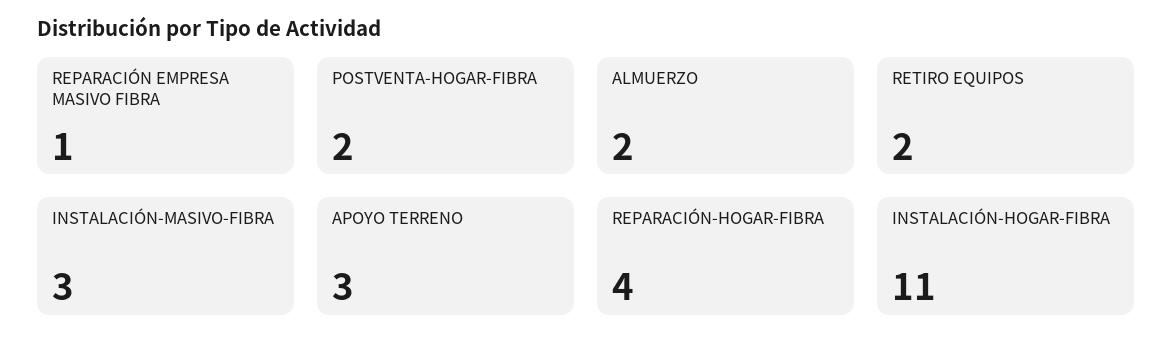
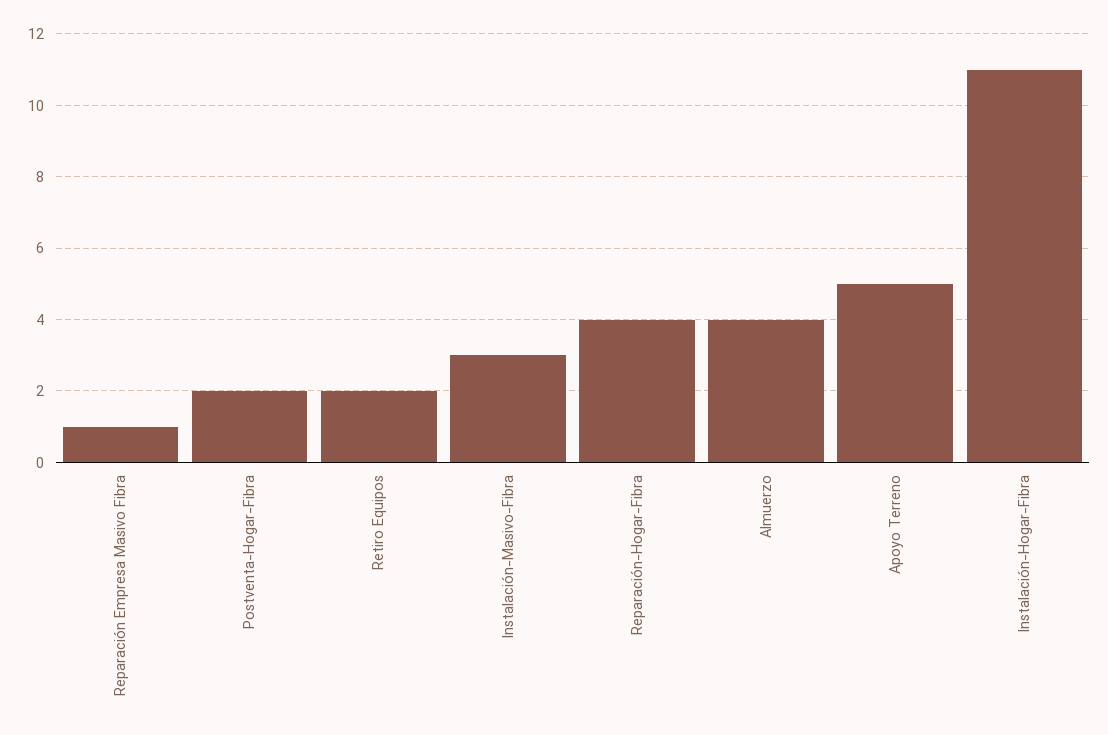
  {
    "REPARACIÓN EMPRESA MASIVO FIBRA": 1,
    "POSTVENTA-HOGAR-FIBRA": 2,
-   "ALMUERZO": 2,
+   "ALMUERZO": 4,
    "RETIRO EQUIPOS": 2,
    "INSTALACIÓN-MASIVO-FIBRA": 3,
-   "APOYO TERRENO": 3,
+   "APOYO TERRENO": 5,
    "REPARACIÓN-HOGAR-FIBRA": 4,
    "INSTALACIÓN-HOGAR-FIBRA": 11
  }

